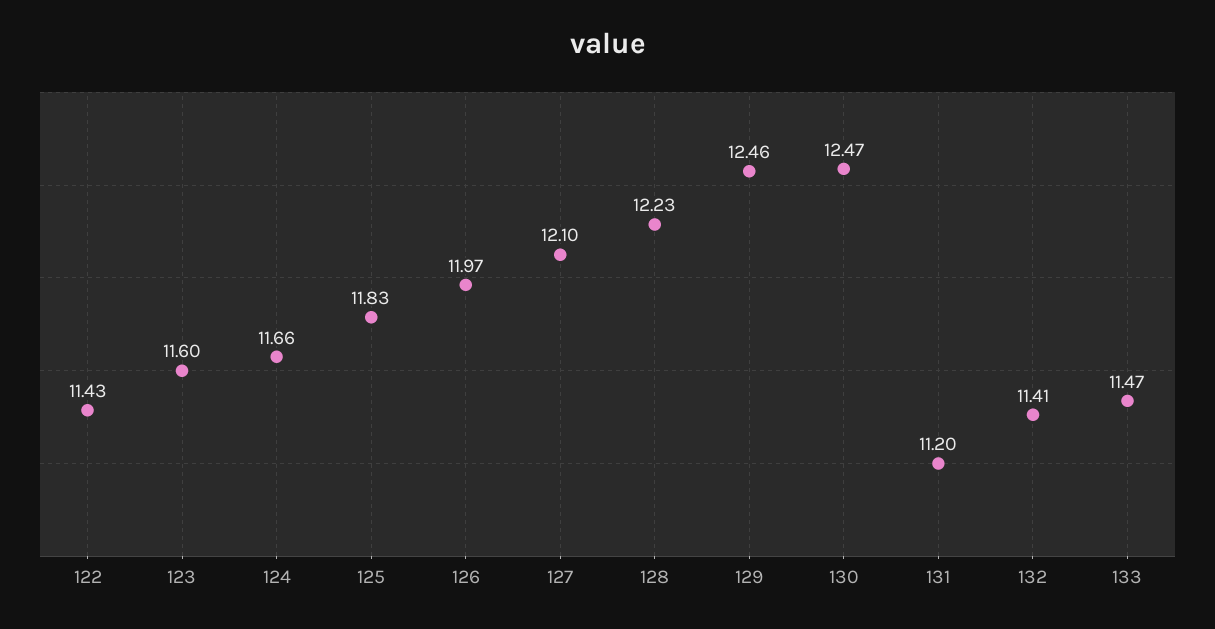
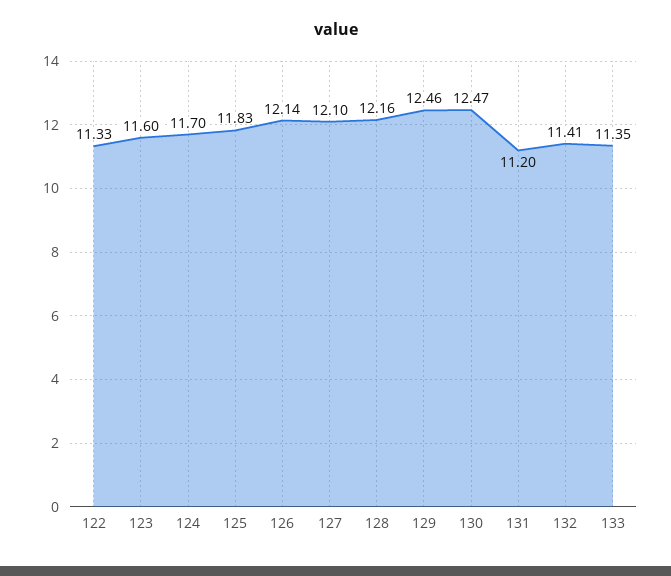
  {
-   "122": 11.43,
+   "122": 11.33,
    "123": 11.6,
-   "124": 11.66,
+   "124": 11.7,
    "125": 11.83,
-   "126": 11.97,
+   "126": 12.14,
    "127": 12.1,
-   "128": 12.23,
+   "128": 12.16,
    "129": 12.46,
    "130": 12.47,
    "131": 11.2,
    "132": 11.41,
-   "133": 11.47
+   "133": 11.35
  }

